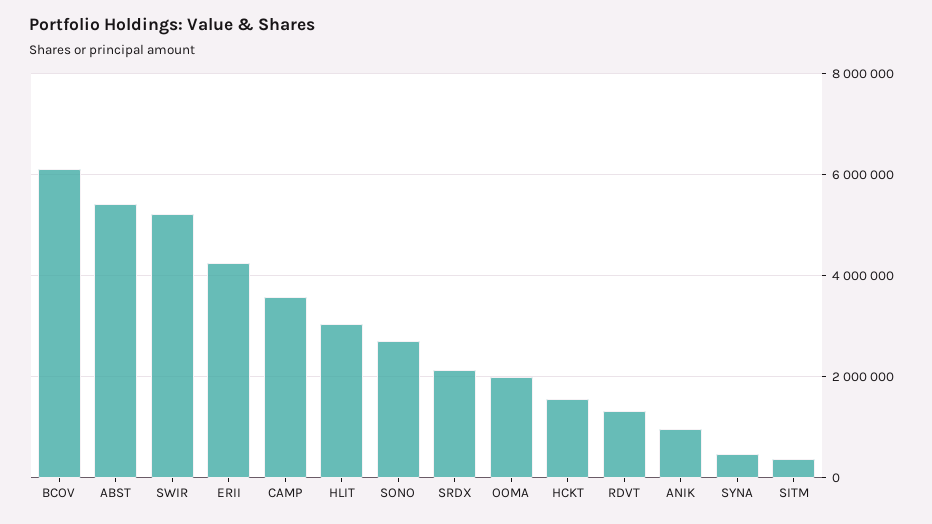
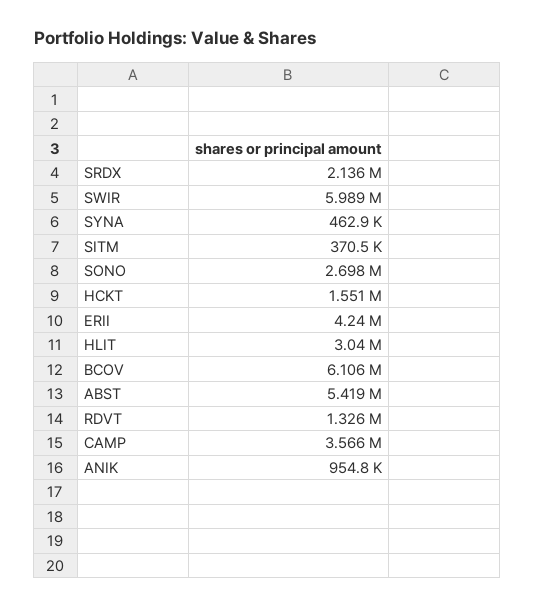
  {
    "BCOV": 6106000,
    "ABST": 5419000,
-   "SWIR": 5200000,
+   "SWIR": 5989000,
    "ERII": 4240000,
    "CAMP": 3566000,
    "HLIT": 3040000,
    "SONO": 2698000,
    "SRDX": 2136000,
-   "OOMA": 2000000,
    "HCKT": 1551000,
    "RDVT": 1326000,
    "ANIK": 954800,
    "SYNA": 462900,
    "SITM": 370500
  }

